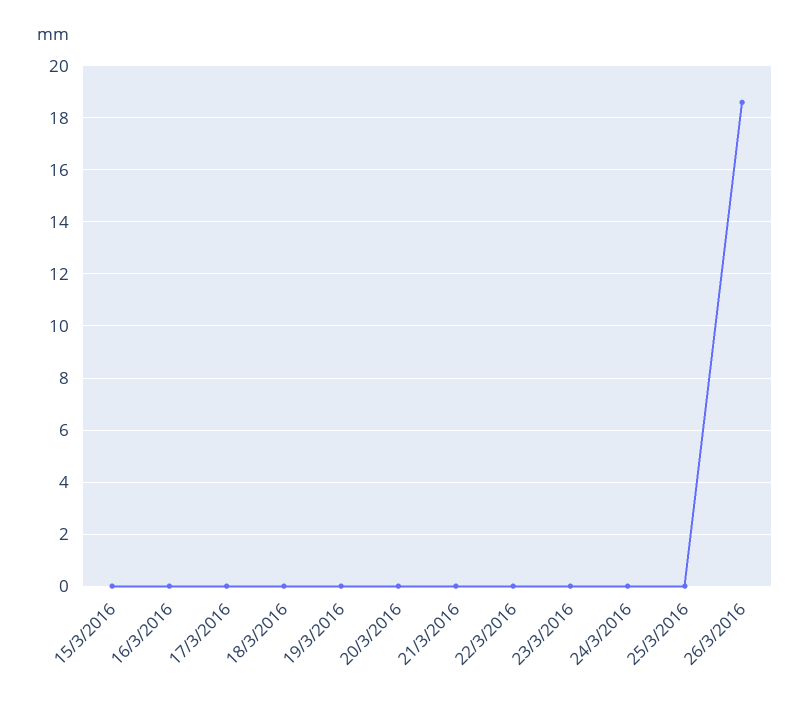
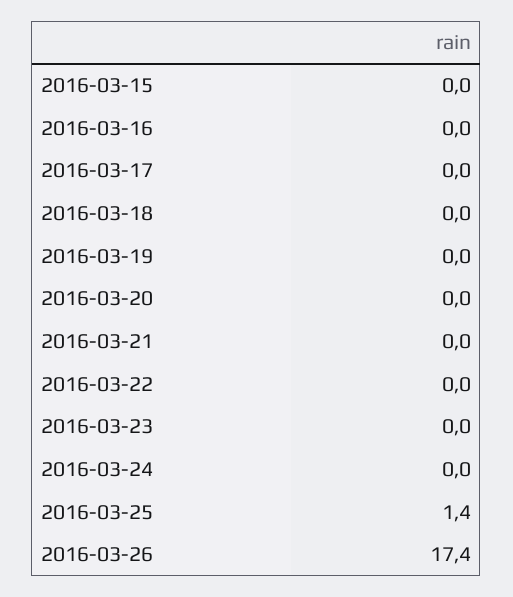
  {
    "15/3/2016": 0,
    "16/3/2016": 0,
    "17/3/2016": 0,
    "18/3/2016": 0,
    "19/3/2016": 0,
    "20/3/2016": 0,
    "21/3/2016": 0,
    "22/3/2016": 0,
    "23/3/2016": 0,
    "24/3/2016": 0,
-   "25/3/2016": 0,
+   "25/3/2016": 1.4,
-   "26/3/2016": 18.5
+   "26/3/2016": 17.4
  }

